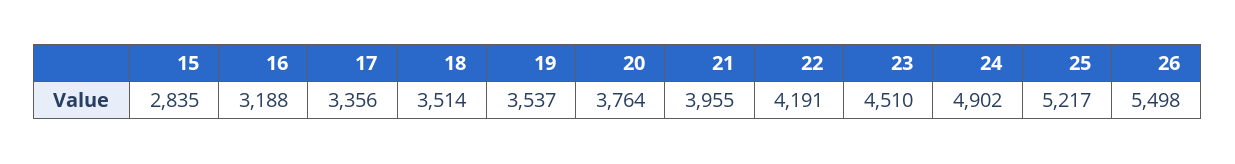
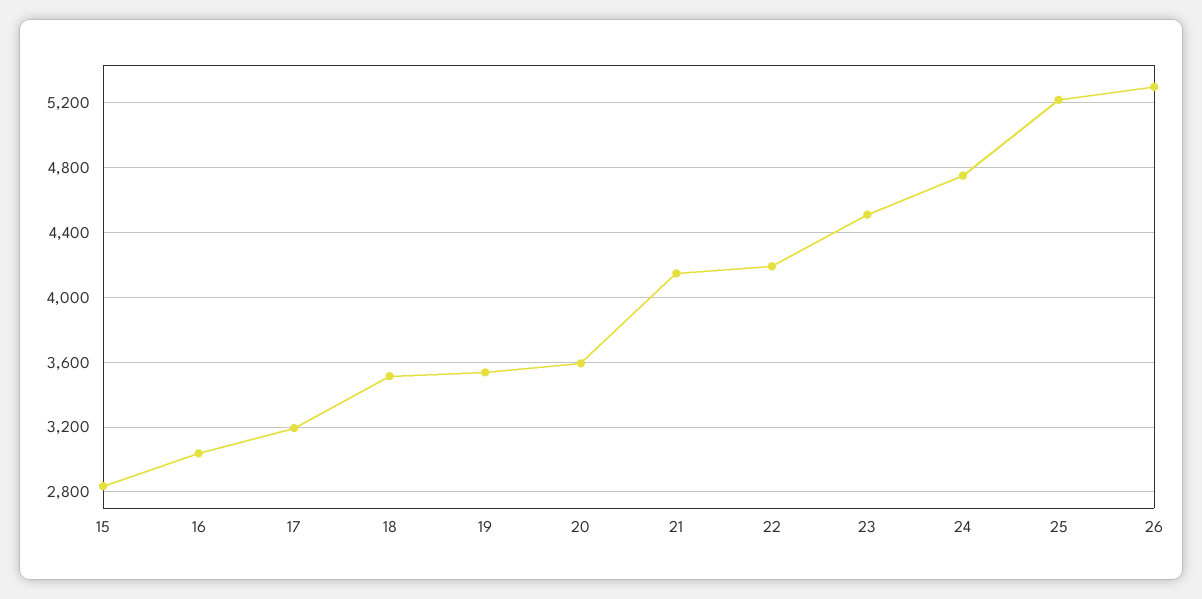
  {
    "15": 2835,
-   "16": 3188,
+   "16": 3050,
-   "17": 3356,
+   "17": 3200,
    "18": 3514,
    "19": 3537,
-   "20": 3764,
+   "20": 3600,
-   "21": 3955,
+   "21": 4150,
    "22": 4191,
    "23": 4510,
-   "24": 4902,
+   "24": 4750,
    "25": 5217,
-   "26": 5498
+   "26": 5300
  }

